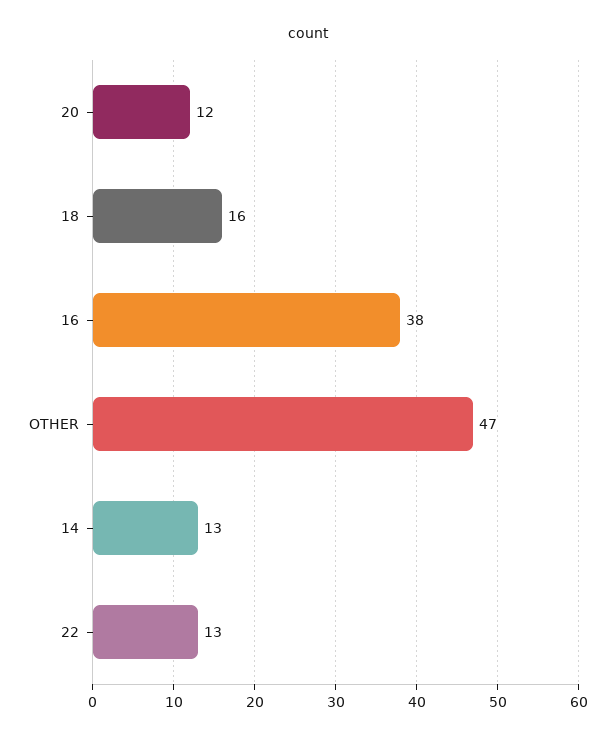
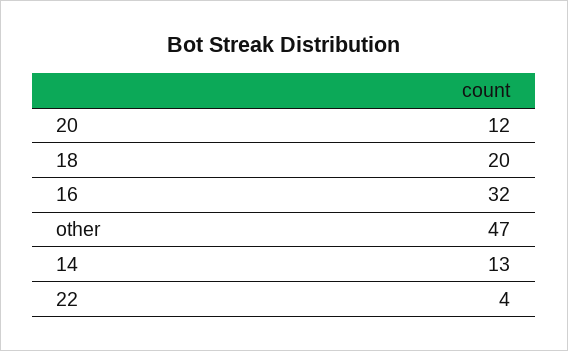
  {
    "20": 12,
-   "18": 16,
+   "18": 20,
-   "16": 38,
+   "16": 32,
    "OTHER": 47,
    "14": 13,
-   "22": 13
+   "22": 4
  }

